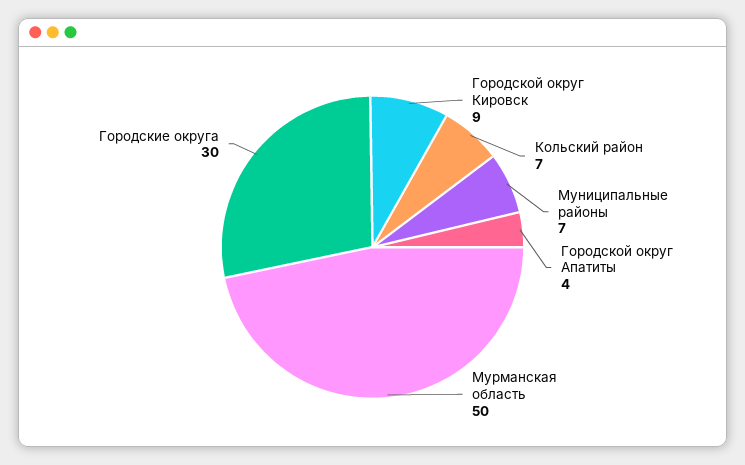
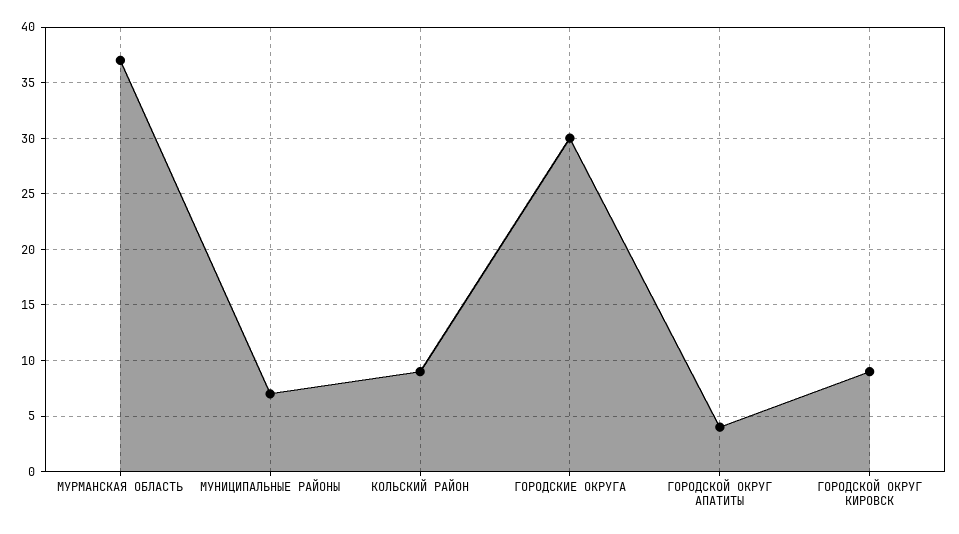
  {
    "Городской округ Кировск": 9,
-   "Кольский район": 7,
+   "Кольский район": 9,
    "Муниципальные районы": 7,
    "Городской округ Апатиты": 4,
-   "Мурманская область": 50,
+   "Мурманская область": 37,
    "Городские округа": 30
  }

